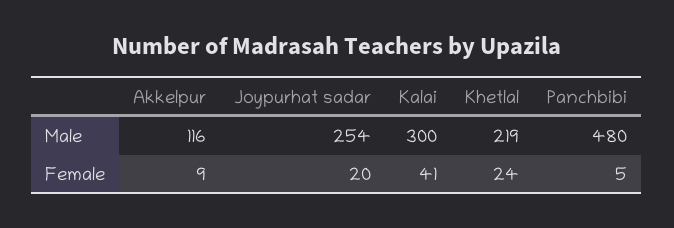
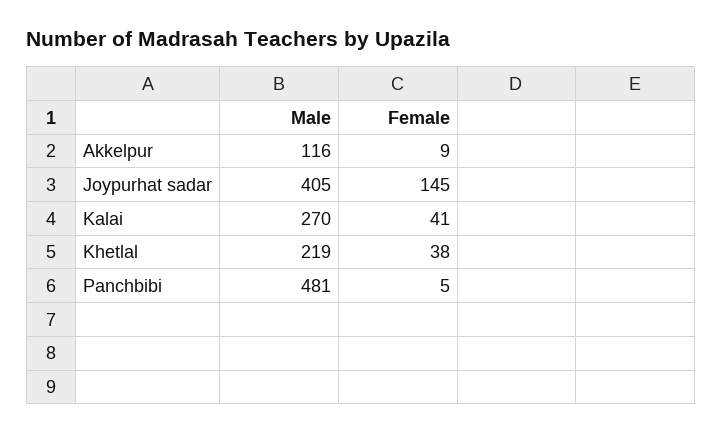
  {
    "Akkelpur": {
      "Male": 116,
      "Female": 9
    },
    "Joypurhat sadar": {
-     "Male": 254,
+     "Male": 405,
-     "Female": 20
+     "Female": 145
    },
    "Kalai": {
-     "Male": 300,
+     "Male": 270,
      "Female": 41
    },
    "Khetlal": {
      "Male": 219,
-     "Female": 24
+     "Female": 38
    },
    "Panchbibi": {
-     "Male": 480,
+     "Male": 481,
      "Female": 5
    }
  }

